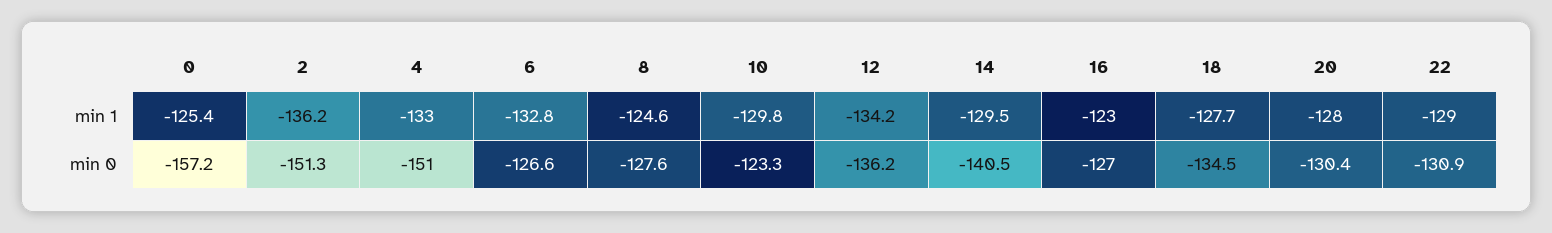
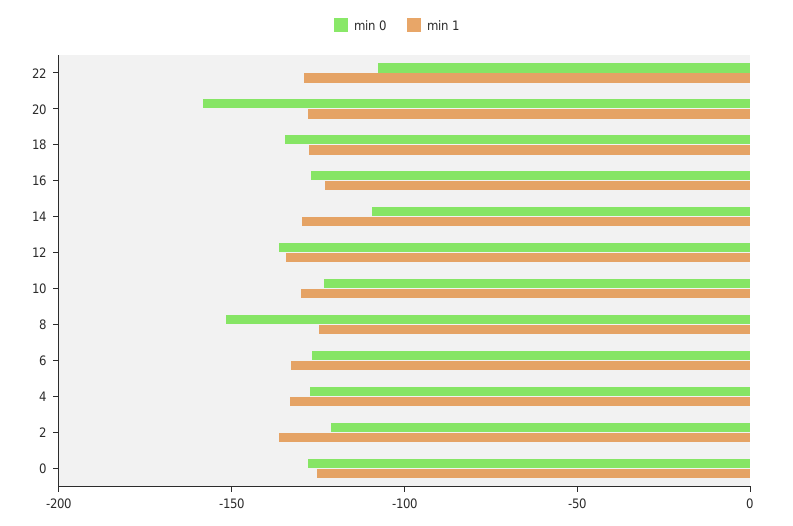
  {
    "min 1": {
      "0": -125.4,
      "2": -136.2,
      "4": -133,
      "6": -132.8,
      "8": -124.6,
      "10": -129.8,
      "12": -134.2,
      "14": -129.5,
      "16": -123,
      "18": -127.7,
      "20": -128,
      "22": -129
    },
    "min 0": {
-     "0": -157.2,
+     "0": -130,
-     "2": -151.3,
+     "2": -120,
-     "4": -151,
+     "4": -130,
      "6": -126.6,
-     "8": -127.6,
+     "8": -150,
      "10": -123.3,
      "12": -136.2,
-     "14": -140.5,
+     "14": -110,
      "16": -127,
      "18": -134.5,
-     "20": -130.4,
+     "20": -160,
-     "22": -130.9
+     "22": -110
    }
  }

